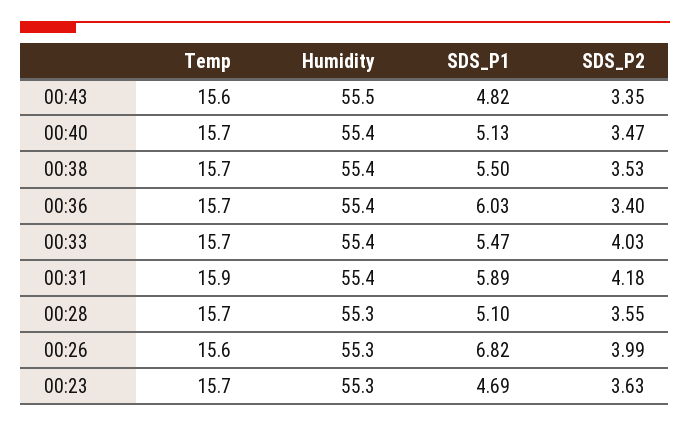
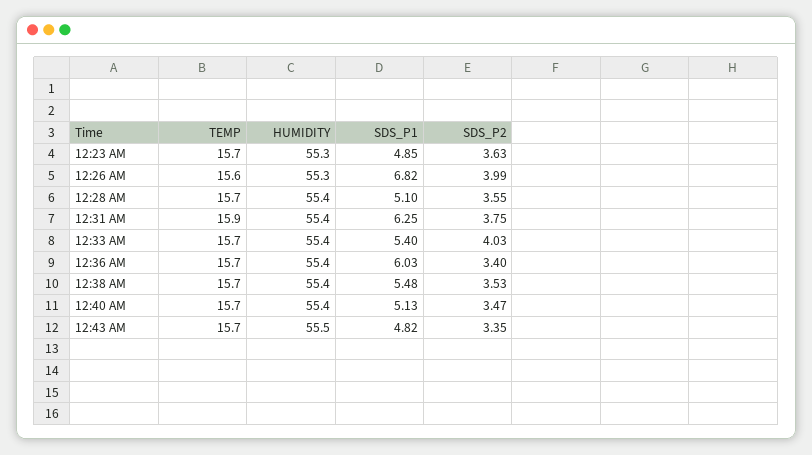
  {
    "Temp": {
-     "00:43": 15.6,
+     "00:43": 15.7,
      "00:40": 15.7,
      "00:38": 15.7,
      "00:36": 15.7,
      "00:33": 15.7,
      "00:31": 15.9,
      "00:28": 15.7,
      "00:26": 15.6,
      "00:23": 15.7
    },
    "Humidity": {
      "00:43": 55.5,
      "00:40": 55.4,
      "00:38": 55.4,
      "00:36": 55.4,
      "00:33": 55.4,
      "00:31": 55.4,
-     "00:28": 55.3,
+     "00:28": 55.4,
      "00:26": 55.3,
      "00:23": 55.3
    },
    "SDS_P1": {
      "00:43": 4.82,
      "00:40": 5.13,
-     "00:38": 5.5,
+     "00:38": 5.48,
      "00:36": 6.03,
-     "00:33": 5.47,
+     "00:33": 5.4,
-     "00:31": 5.89,
+     "00:31": 6.25,
      "00:28": 5.1,
      "00:26": 6.82,
-     "00:23": 4.69
+     "00:23": 4.85
    },
    "SDS_P2": {
      "00:43": 3.35,
      "00:40": 3.47,
      "00:38": 3.53,
      "00:36": 3.4,
      "00:33": 4.03,
-     "00:31": 4.18,
+     "00:31": 3.75,
      "00:28": 3.55,
      "00:26": 3.99,
      "00:23": 3.63
    }
  }

